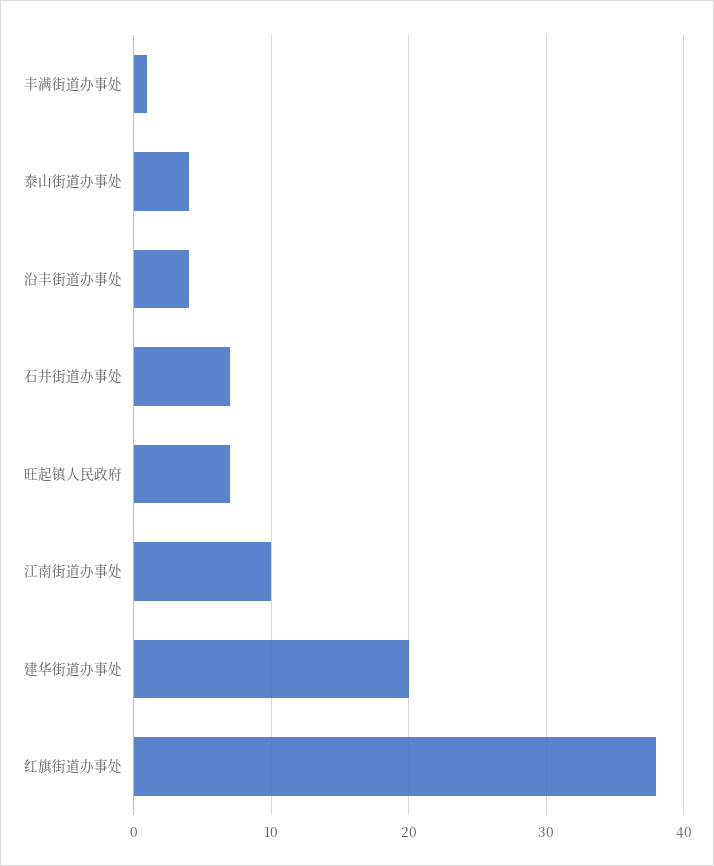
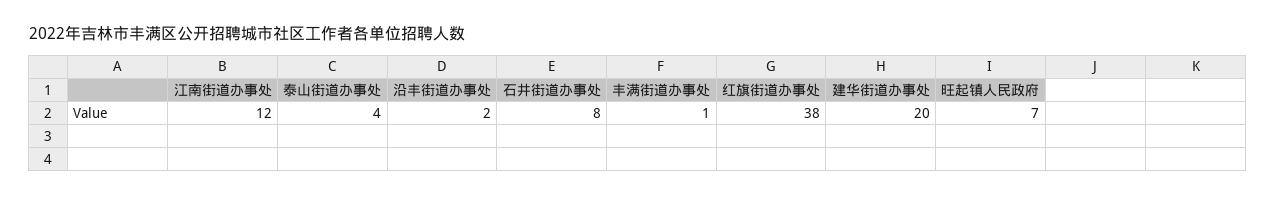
  {
    "丰满街道办事处": 1,
    "泰山街道办事处": 4,
-   "沿丰街道办事处": 4,
+   "沿丰街道办事处": 2,
-   "石井街道办事处": 7,
+   "石井街道办事处": 8,
    "旺起镇人民政府": 7,
-   "江南街道办事处": 10,
+   "江南街道办事处": 12,
    "建华街道办事处": 20,
    "红旗街道办事处": 38
  }

